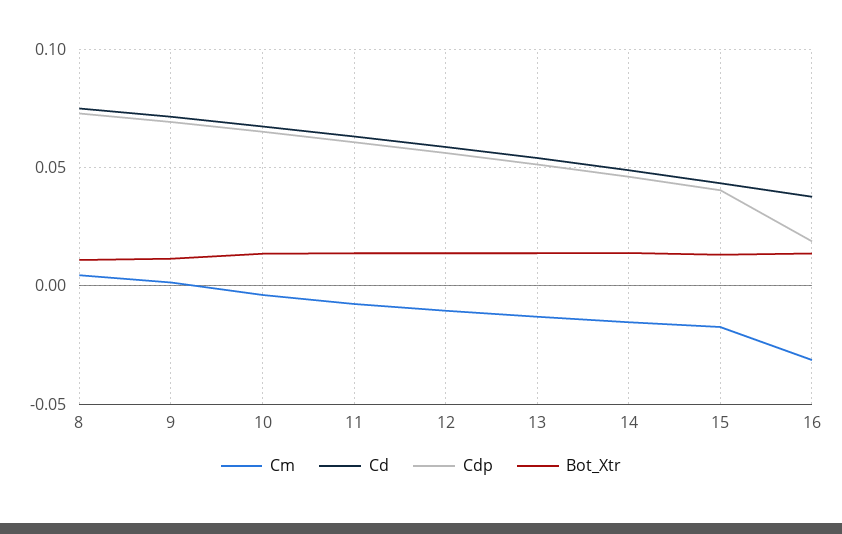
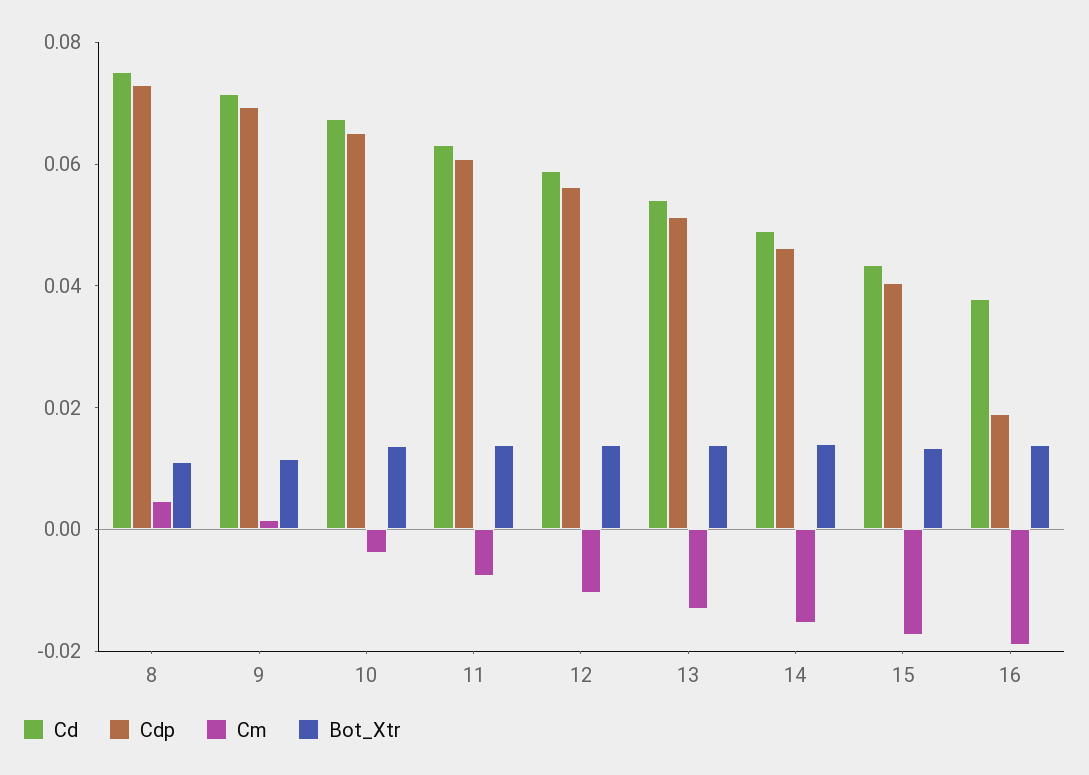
  {
    "Cm": {
      "8": 0.005,
      "9": 0,
      "10": -0.005,
      "11": -0.01,
      "12": -0.01,
      "13": -0.015,
      "14": -0.015,
      "15": -0.015,
-     "16": -0.03
+     "16": -0.02
    },
    "Cd": {
      "8": 0.075,
      "9": 0.07,
      "10": 0.07,
      "11": 0.065,
      "12": 0.06,
      "13": 0.055,
      "14": 0.05,
      "15": 0.045,
      "16": 0.04
    },
    "Cdp": {
      "8": 0.075,
      "9": 0.07,
      "10": 0.065,
      "11": 0.06,
      "12": 0.055,
      "13": 0.05,
      "14": 0.045,
      "15": 0.04,
      "16": 0.02
    },
    "Bot_Xtr": {
      "8": 0.01,
      "9": 0.01,
      "10": 0.015,
      "11": 0.015,
      "12": 0.015,
      "13": 0.015,
      "14": 0.015,
      "15": 0.015,
      "16": 0.015
    }
  }

